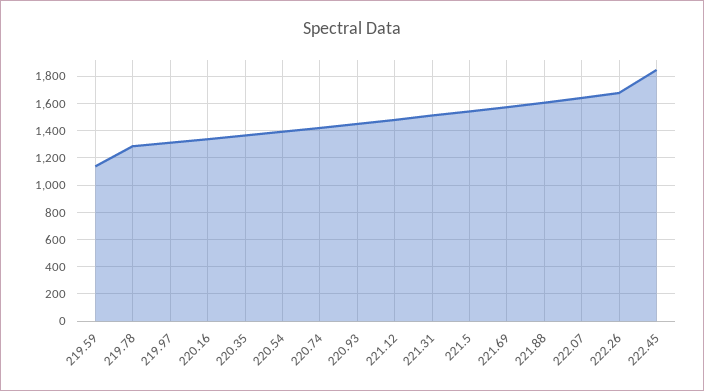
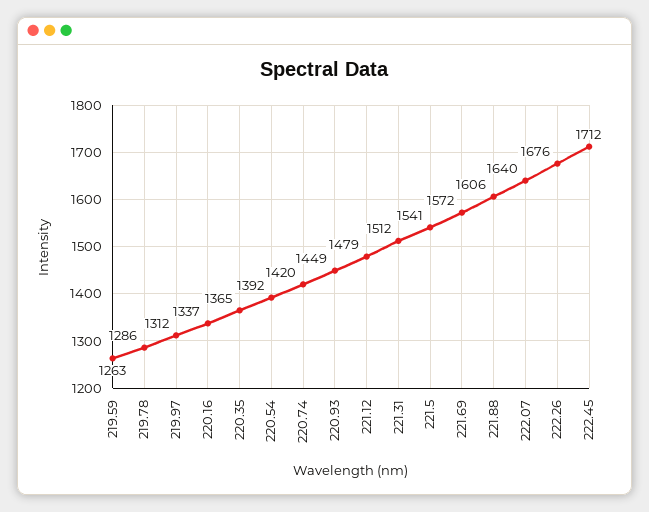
  {
-   "219.59": 1150,
+   "219.59": 1263,
    "219.78": 1286,
    "219.97": 1312,
    "220.16": 1337,
    "220.35": 1365,
    "220.54": 1392,
    "220.74": 1420,
    "220.93": 1449,
    "221.12": 1479,
    "221.31": 1512,
    "221.5": 1541,
    "221.69": 1572,
    "221.88": 1606,
    "222.07": 1640,
    "222.26": 1676,
-   "222.45": 1850
+   "222.45": 1712
  }

